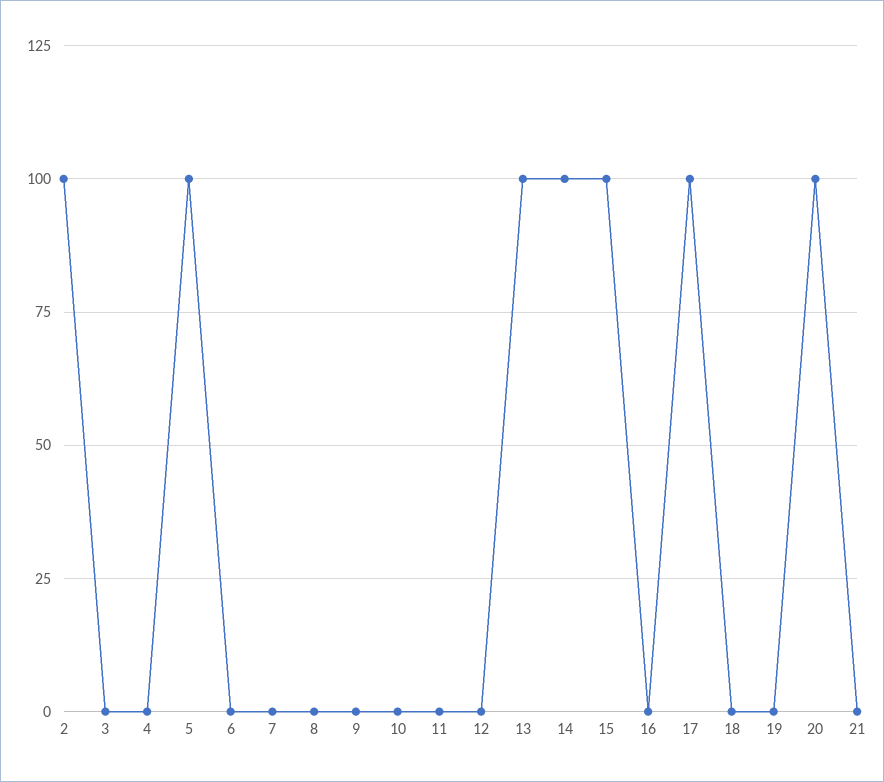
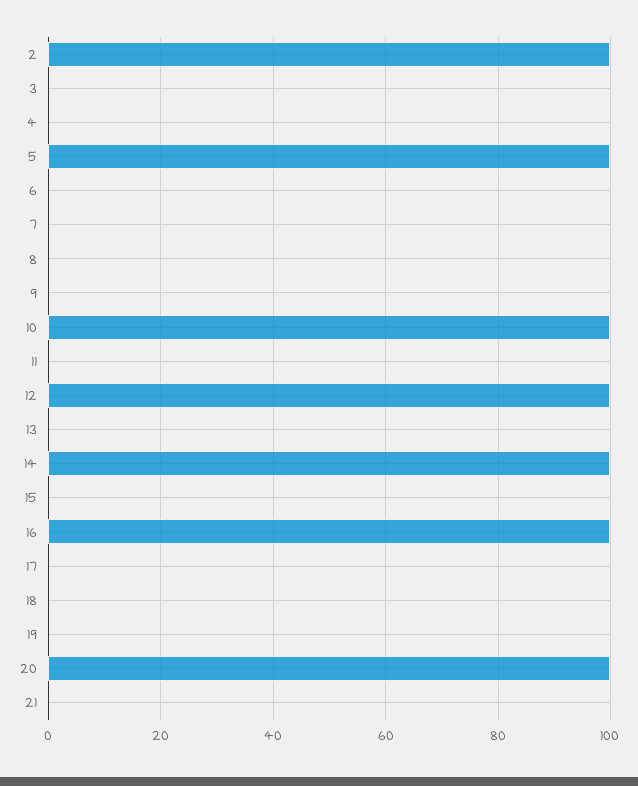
  {
    "2": 100,
    "3": 0,
    "4": 0,
    "5": 100,
    "6": 0,
    "7": 0,
    "8": 0,
    "9": 0,
-   "10": 0,
+   "10": 100,
    "11": 0,
-   "12": 0,
+   "12": 100,
-   "13": 100,
+   "13": 0,
    "14": 100,
-   "15": 100,
+   "15": 0,
-   "16": 0,
+   "16": 100,
-   "17": 100,
+   "17": 0,
    "18": 0,
    "19": 0,
    "20": 100,
    "21": 0
  }

